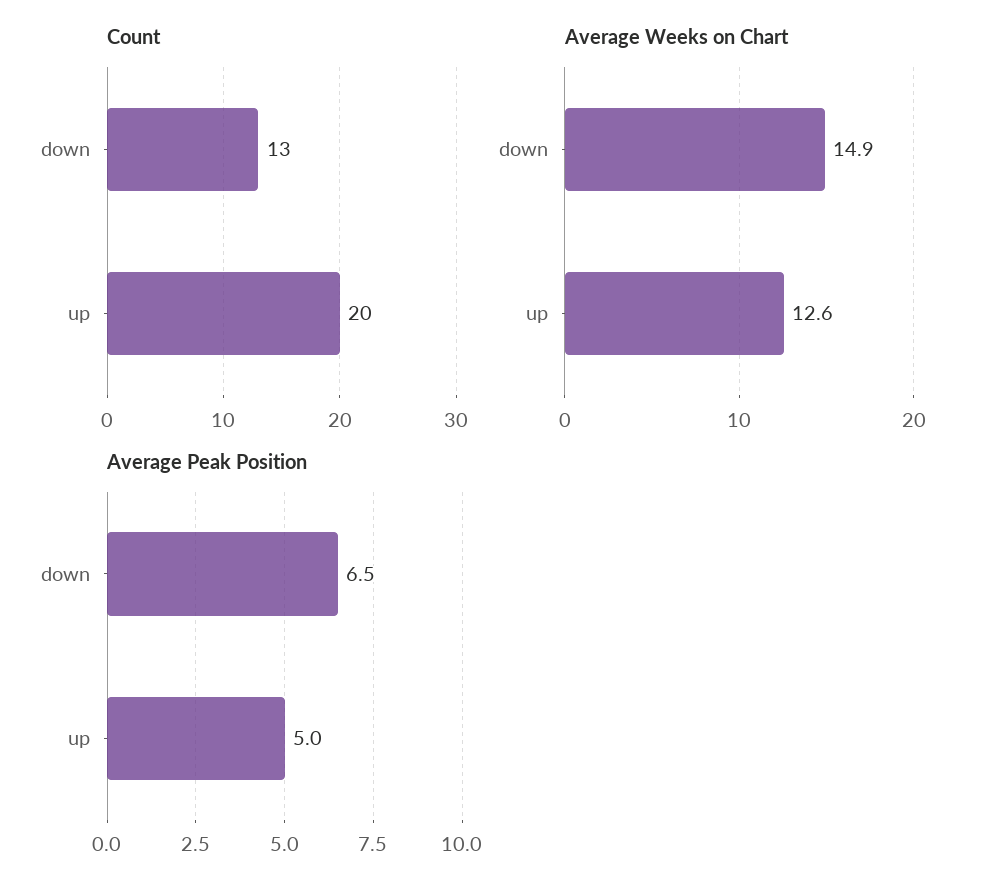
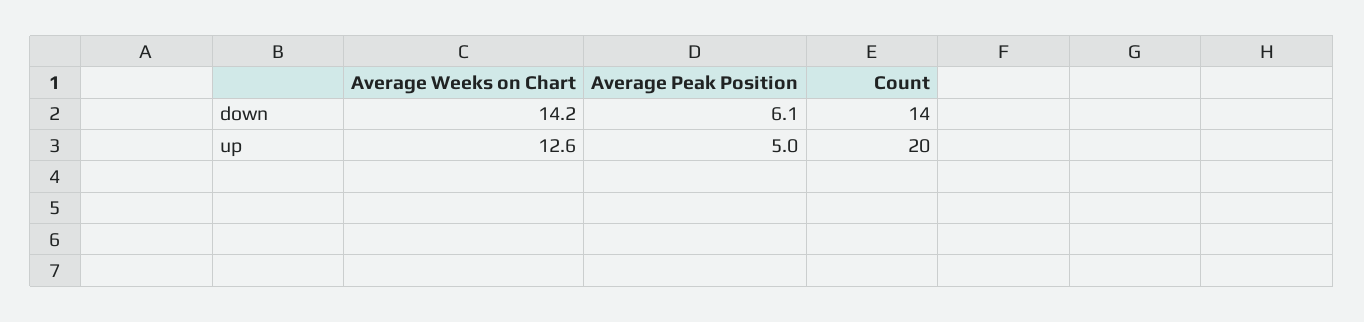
  {
    "Count": {
-     "down": 13,
+     "down": 14,
      "up": 20
    },
    "Average Weeks on Chart": {
-     "down": 14.9,
+     "down": 14.2,
      "up": 12.6
    },
    "Average Peak Position": {
-     "down": 6.5,
+     "down": 6.1,
      "up": 5
    }
  }

